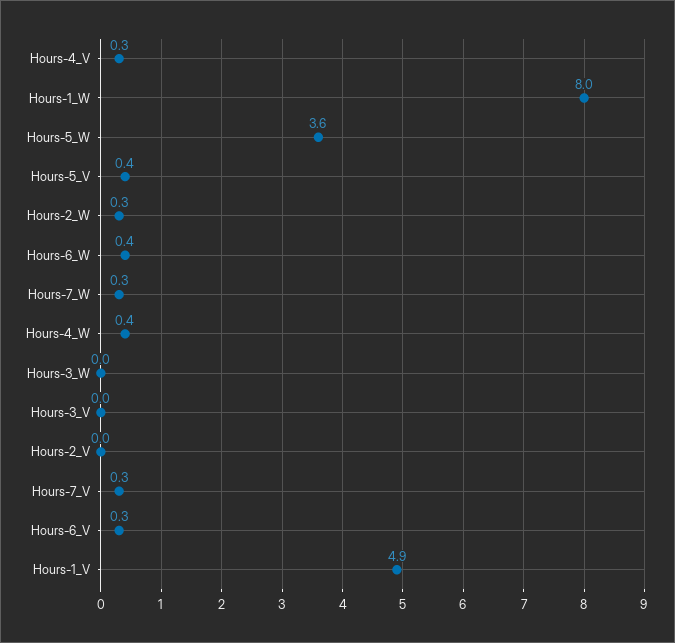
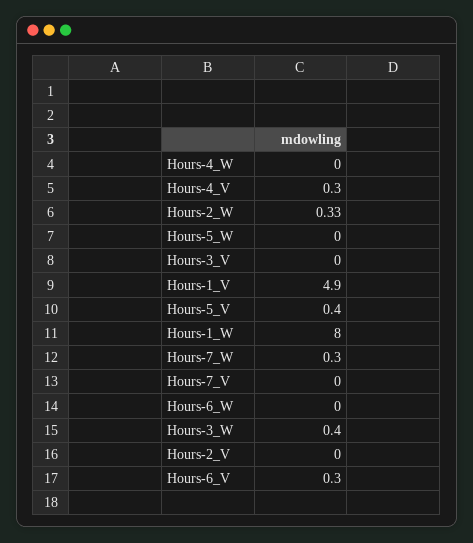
  {
    "Hours-4_V": 0.3,
    "Hours-1_W": 8,
-   "Hours-5_W": 3.6,
+   "Hours-5_W": 0,
    "Hours-5_V": 0.4,
    "Hours-2_W": 0.33,
-   "Hours-6_W": 0.4,
+   "Hours-6_W": 0,
    "Hours-7_W": 0.3,
-   "Hours-4_W": 0.4,
+   "Hours-4_W": 0,
-   "Hours-3_W": 0,
+   "Hours-3_W": 0.4,
    "Hours-3_V": 0,
    "Hours-2_V": 0,
-   "Hours-7_V": 0.3,
+   "Hours-7_V": 0,
    "Hours-6_V": 0.3,
    "Hours-1_V": 4.9
  }

